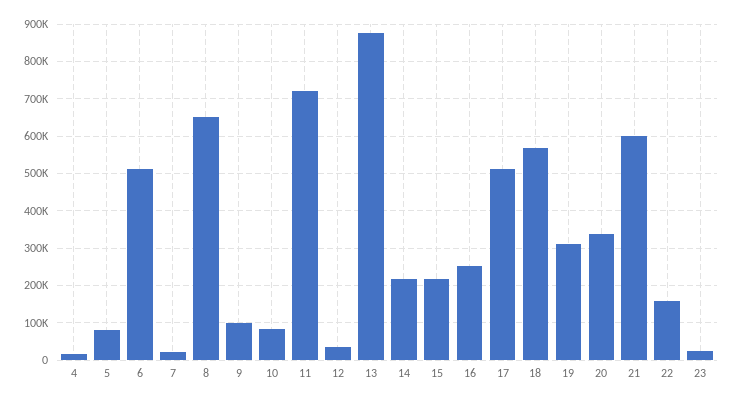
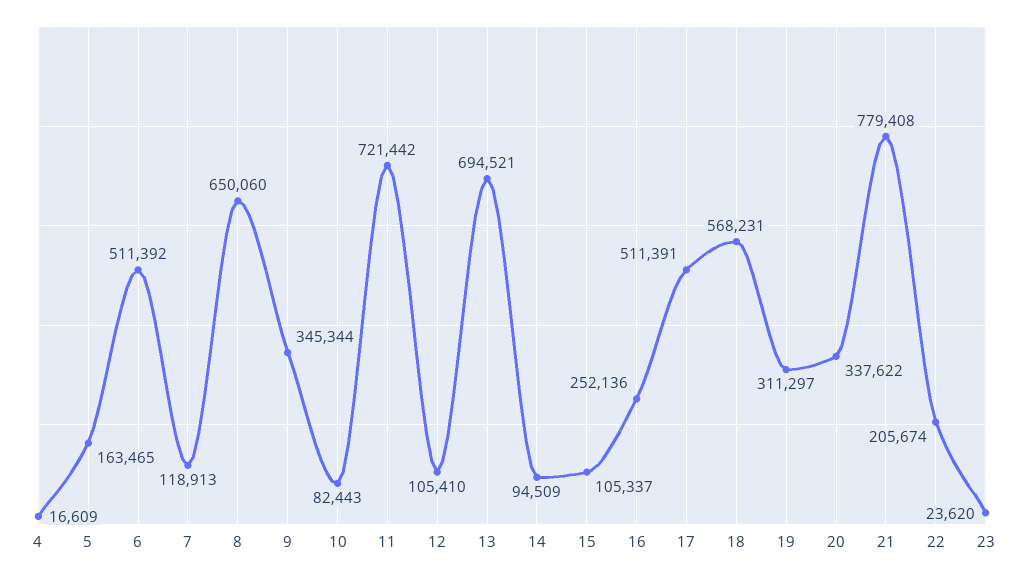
  {
    "4": 16609,
-   "5": 80000,
+   "5": 163465,
    "6": 511392,
-   "7": 20000,
+   "7": 118913,
    "8": 650060,
-   "9": 100000,
+   "9": 345344,
    "10": 82443,
    "11": 721442,
-   "12": 40000,
+   "12": 105410,
-   "13": 880000,
+   "13": 694521,
-   "14": 220000,
+   "14": 94509,
-   "15": 220000,
+   "15": 105337,
    "16": 252136,
    "17": 511391,
    "18": 568231,
    "19": 311297,
    "20": 337622,
-   "21": 600000,
+   "21": 779408,
-   "22": 160000,
+   "22": 205674,
    "23": 23620
  }

